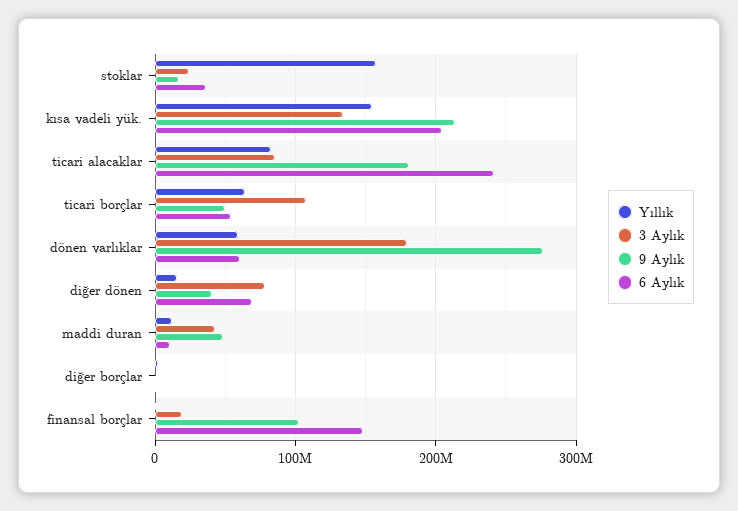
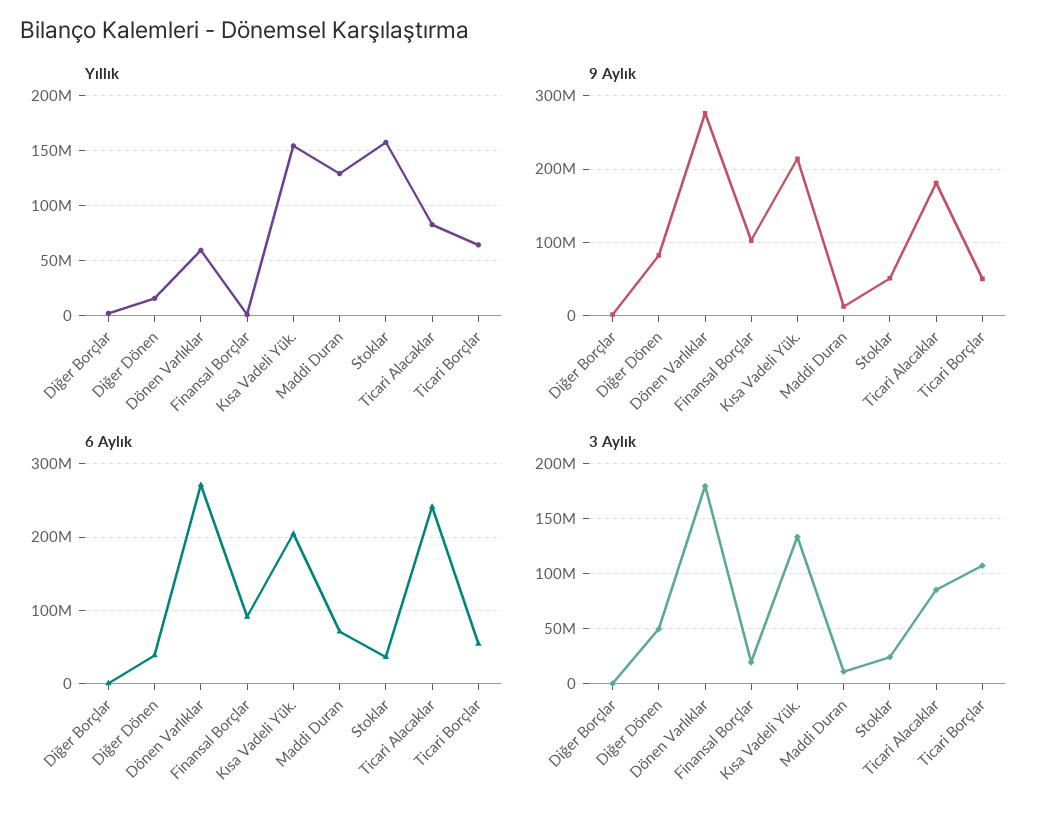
  {
    "Yıllık": {
      "stoklar": 160000000,
      "kısa vadeli yük.": 150000000,
      "ticari alacaklar": 80000000,
      "ticari borçlar": 60000000,
      "dönen varlıklar": 60000000,
      "diğer dönen": 20000000,
-     "maddi duran": 10000000,
+     "maddi duran": 130000000,
      "diğer borçlar": 0,
      "finansal borçlar": 0
    },
    "3 Aylık": {
      "stoklar": 20000000,
      "kısa vadeli yük.": 130000000,
      "ticari alacaklar": 90000000,
      "ticari borçlar": 110000000,
      "dönen varlıklar": 180000000,
-     "diğer dönen": 80000000,
+     "diğer dönen": 50000000,
-     "maddi duran": 40000000,
+     "maddi duran": 10000000,
      "diğer borçlar": 0,
      "finansal borçlar": 20000000
    },
    "9 Aylık": {
-     "stoklar": 20000000,
+     "stoklar": 50000000,
      "kısa vadeli yük.": 210000000,
      "ticari alacaklar": 180000000,
      "ticari borçlar": 50000000,
      "dönen varlıklar": 280000000,
-     "diğer dönen": 40000000,
+     "diğer dönen": 80000000,
-     "maddi duran": 50000000,
+     "maddi duran": 10000000,
      "diğer borçlar": 0,
      "finansal borçlar": 100000000
    },
    "6 Aylık": {
      "stoklar": 40000000,
      "kısa vadeli yük.": 200000000,
      "ticari alacaklar": 240000000,
      "ticari borçlar": 50000000,
-     "dönen varlıklar": 60000000,
+     "dönen varlıklar": 270000000,
-     "diğer dönen": 70000000,
+     "diğer dönen": 40000000,
-     "maddi duran": 10000000,
+     "maddi duran": 70000000,
      "diğer borçlar": 0,
-     "finansal borçlar": 150000000
+     "finansal borçlar": 90000000
    }
  }

